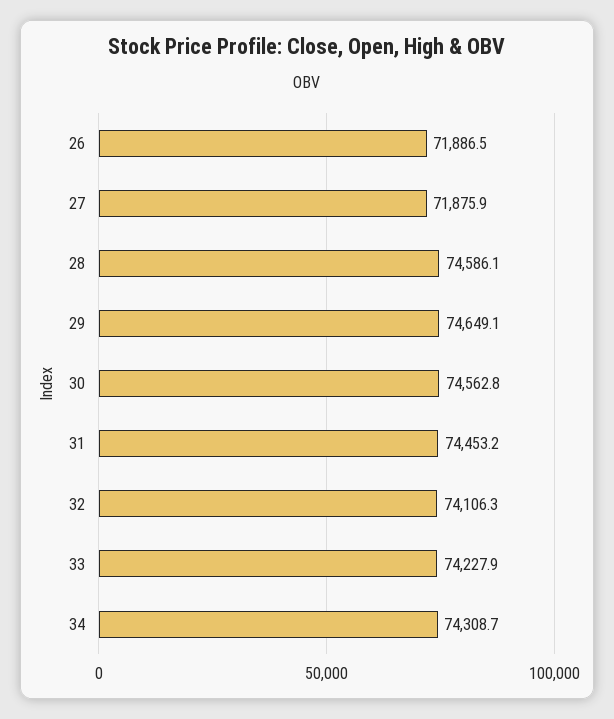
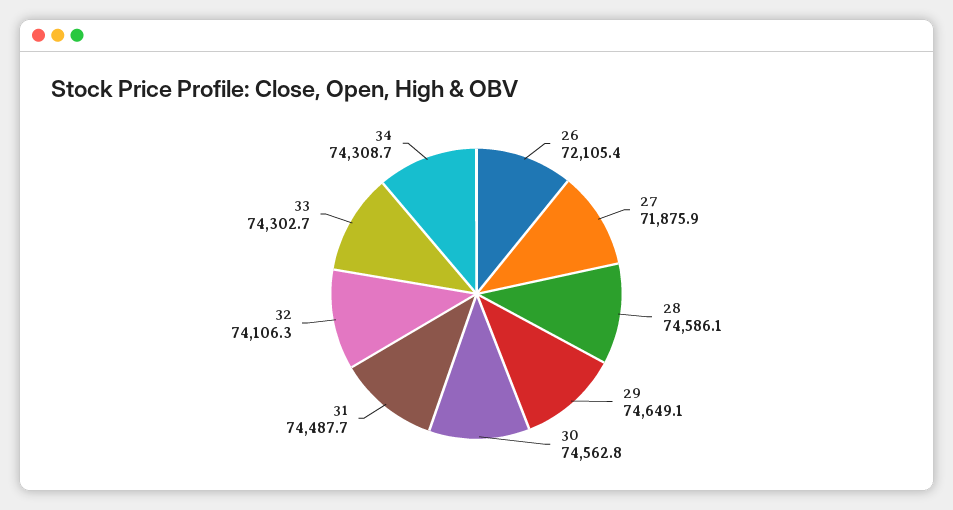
  {
-   "26": 71886.5,
+   "26": 72105.4,
    "27": 71875.9,
    "28": 74586.1,
    "29": 74649.1,
    "30": 74562.8,
-   "31": 74453.2,
+   "31": 74487.7,
    "32": 74106.3,
-   "33": 74227.9,
+   "33": 74302.7,
    "34": 74308.7
  }

